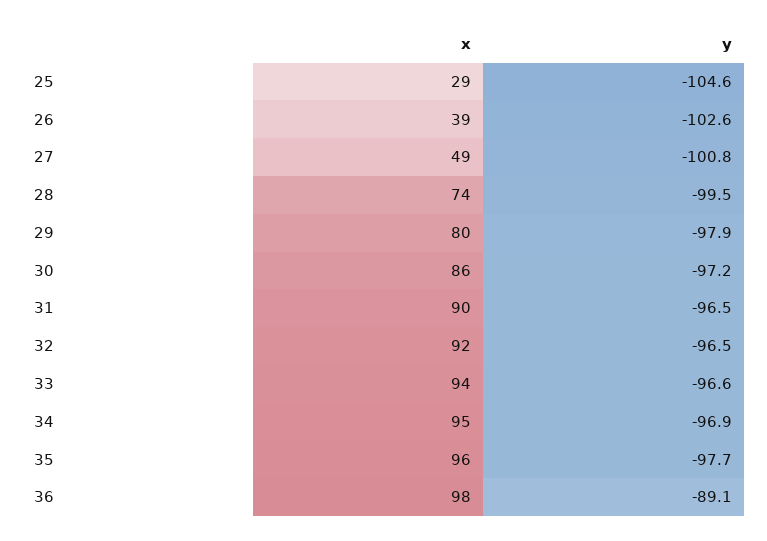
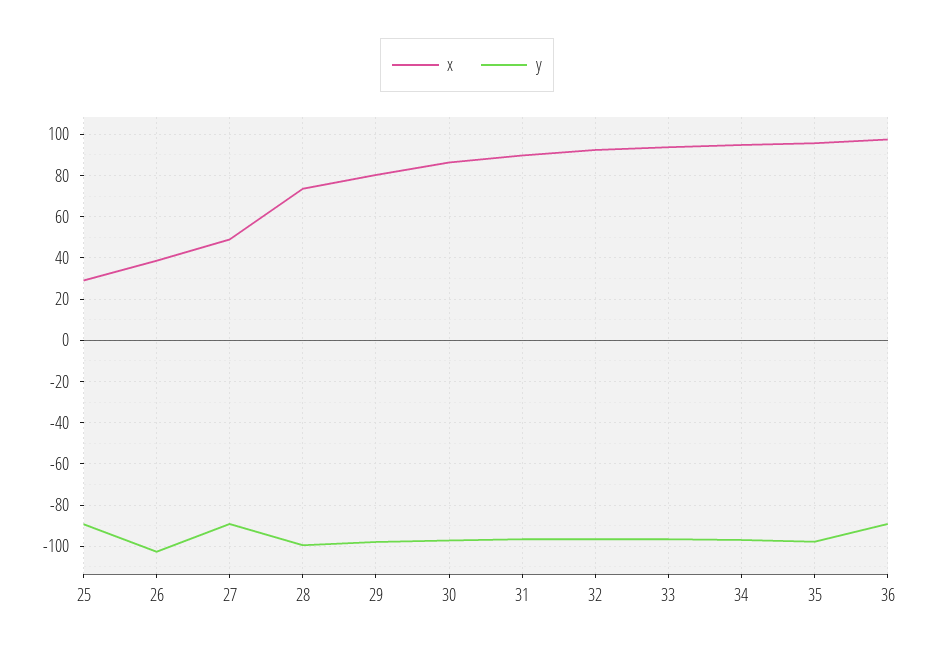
  {
    "x": {
      "25": 29,
      "26": 39,
      "27": 49,
      "28": 74,
      "29": 80,
      "30": 86,
      "31": 90,
      "32": 92,
      "33": 94,
      "34": 95,
      "35": 96,
      "36": 98
    },
    "y": {
-     "25": -104.6,
+     "25": -90,
      "26": -102.6,
-     "27": -100.8,
+     "27": -90,
      "28": -99.5,
      "29": -97.9,
      "30": -97.2,
      "31": -96.5,
      "32": -96.5,
      "33": -96.6,
      "34": -96.9,
      "35": -97.7,
      "36": -89.1
    }
  }

